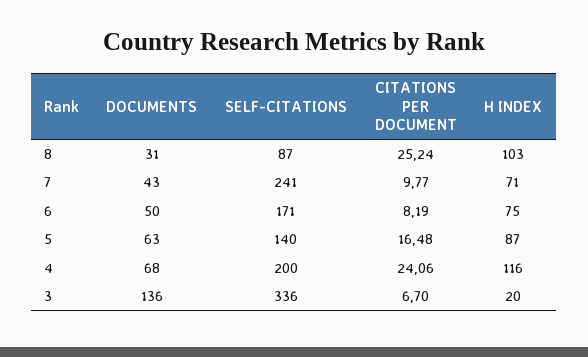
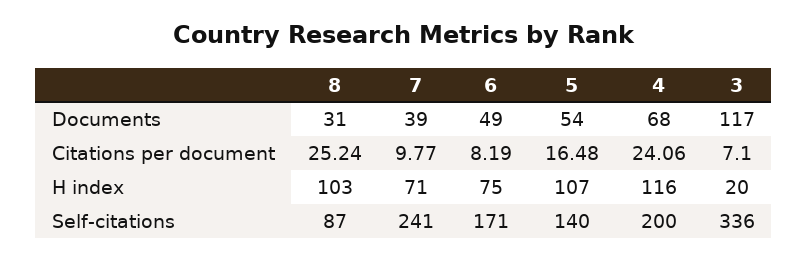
  {
    "DOCUMENTS": {
      "8": 31,
-     "7": 43,
+     "7": 39,
-     "6": 50,
+     "6": 49,
-     "5": 63,
+     "5": 54,
      "4": 68,
-     "3": 136
+     "3": 117
    },
    "SELF-CITATIONS": {
      "8": 87,
      "7": 241,
      "6": 171,
      "5": 140,
      "4": 200,
      "3": 336
    },
    "CITATIONS PER DOCUMENT": {
      "8": 25.24,
      "7": 9.77,
      "6": 8.19,
      "5": 16.48,
      "4": 24.06,
-     "3": 6.7
+     "3": 7.1
    },
    "H INDEX": {
      "8": 103,
      "7": 71,
      "6": 75,
-     "5": 87,
+     "5": 107,
      "4": 116,
      "3": 20
    }
  }

